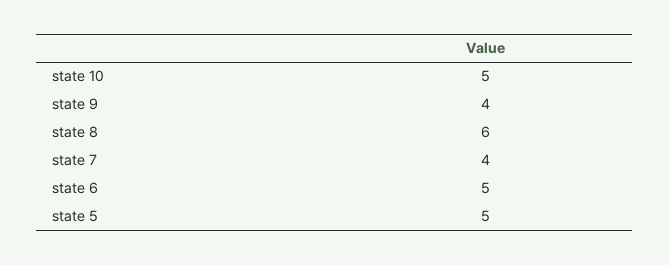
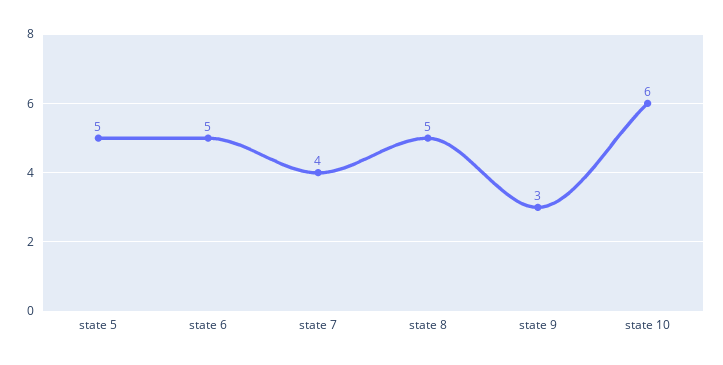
  {
-   "state 10": 5,
+   "state 10": 6,
-   "state 9": 4,
+   "state 9": 3,
-   "state 8": 6,
+   "state 8": 5,
    "state 7": 4,
    "state 6": 5,
    "state 5": 5
  }

